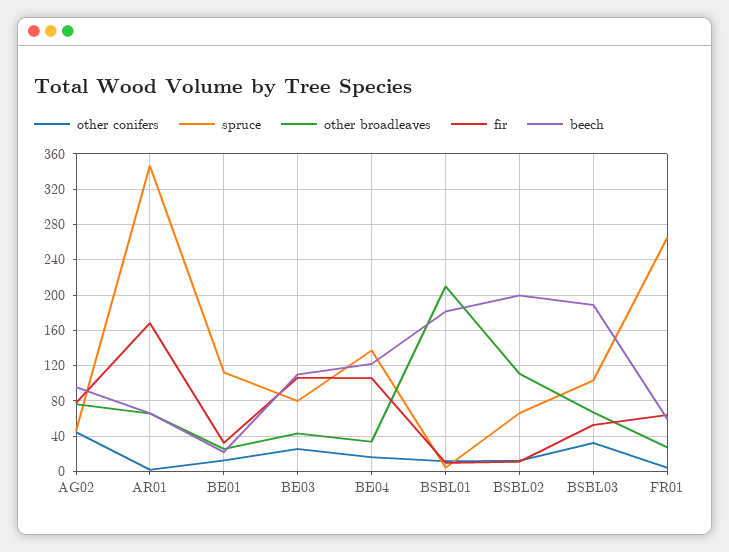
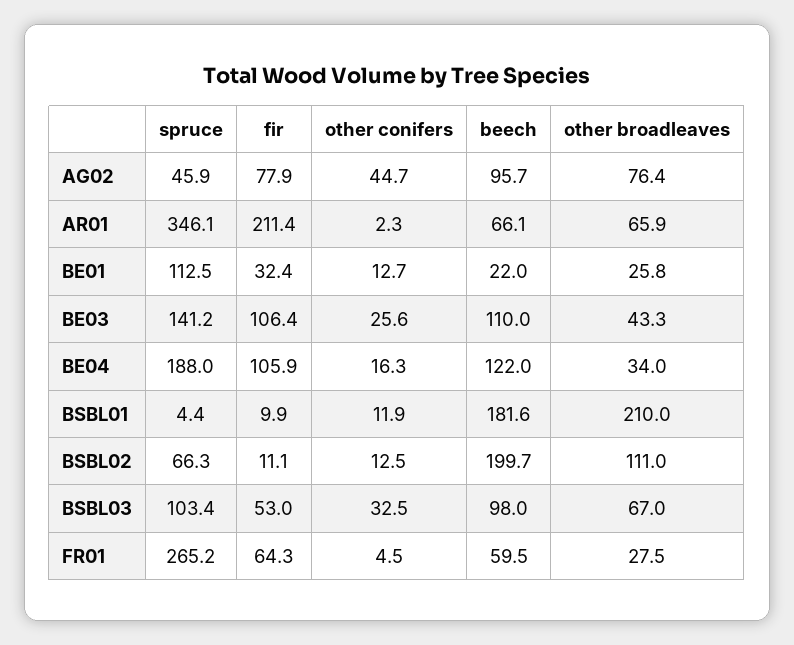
  {
    "other conifers": {
      "AG02": 44.7,
      "AR01": 2.3,
      "BE01": 12.7,
      "BE03": 25.6,
      "BE04": 16.3,
      "BSBL01": 11.9,
      "BSBL02": 12.5,
      "BSBL03": 32.5,
      "FR01": 4.5
    },
    "spruce": {
      "AG02": 45.9,
      "AR01": 346.1,
      "BE01": 112.5,
-     "BE03": 80,
+     "BE03": 141.2,
-     "BE04": 140,
+     "BE04": 188,
      "BSBL01": 4.4,
      "BSBL02": 66.3,
      "BSBL03": 103.4,
      "FR01": 265.2
    },
    "other broadleaves": {
      "AG02": 76.4,
      "AR01": 65.9,
      "BE01": 25.8,
      "BE03": 43.3,
      "BE04": 34,
      "BSBL01": 210,
      "BSBL02": 111,
      "BSBL03": 67,
      "FR01": 27.5
    },
    "fir": {
      "AG02": 77.9,
-     "AR01": 170,
+     "AR01": 211.4,
      "BE01": 32.4,
      "BE03": 106.4,
      "BE04": 105.9,
      "BSBL01": 9.9,
      "BSBL02": 11.1,
      "BSBL03": 53,
      "FR01": 64.3
    },
    "beech": {
      "AG02": 95.7,
      "AR01": 66.1,
      "BE01": 22,
      "BE03": 110,
      "BE04": 122,
      "BSBL01": 181.6,
      "BSBL02": 199.7,
-     "BSBL03": 190,
+     "BSBL03": 98,
      "FR01": 59.5
    }
  }

